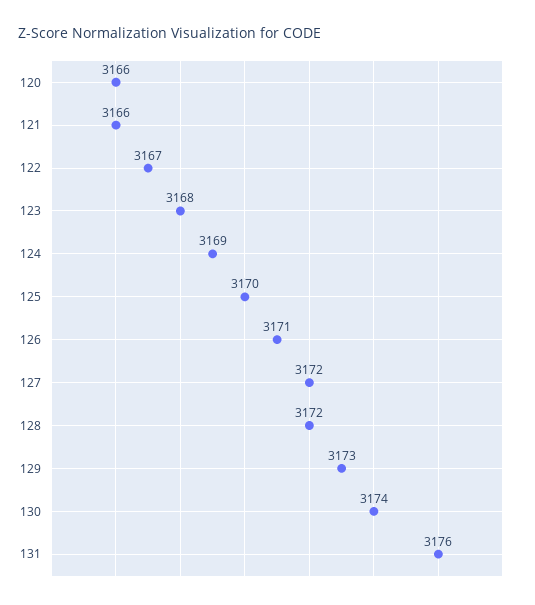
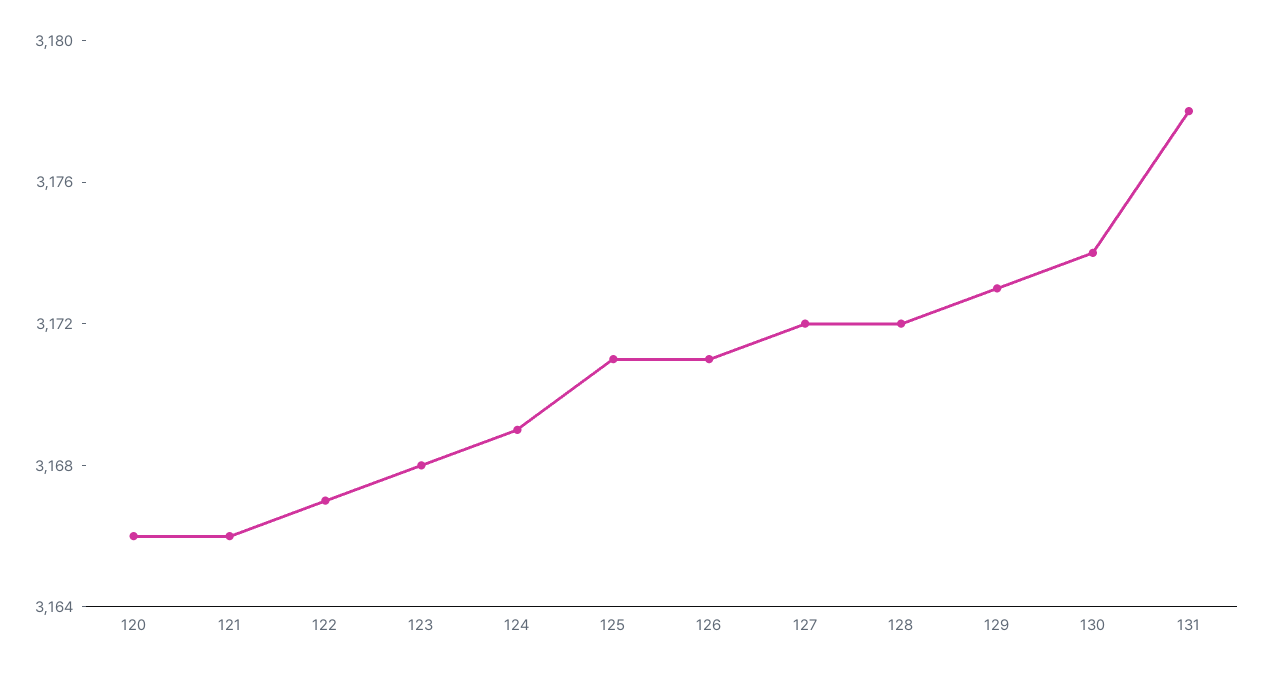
  {
    "120": 3166,
    "121": 3166,
    "122": 3167,
    "123": 3168,
    "124": 3169,
-   "125": 3170,
+   "125": 3171,
    "126": 3171,
    "127": 3172,
    "128": 3172,
    "129": 3173,
    "130": 3174,
-   "131": 3176
+   "131": 3178
  }

